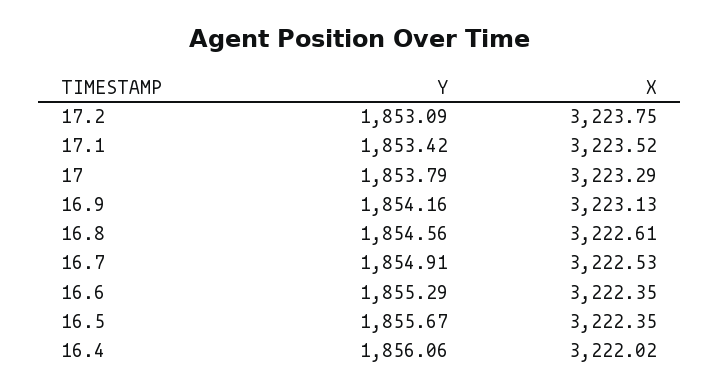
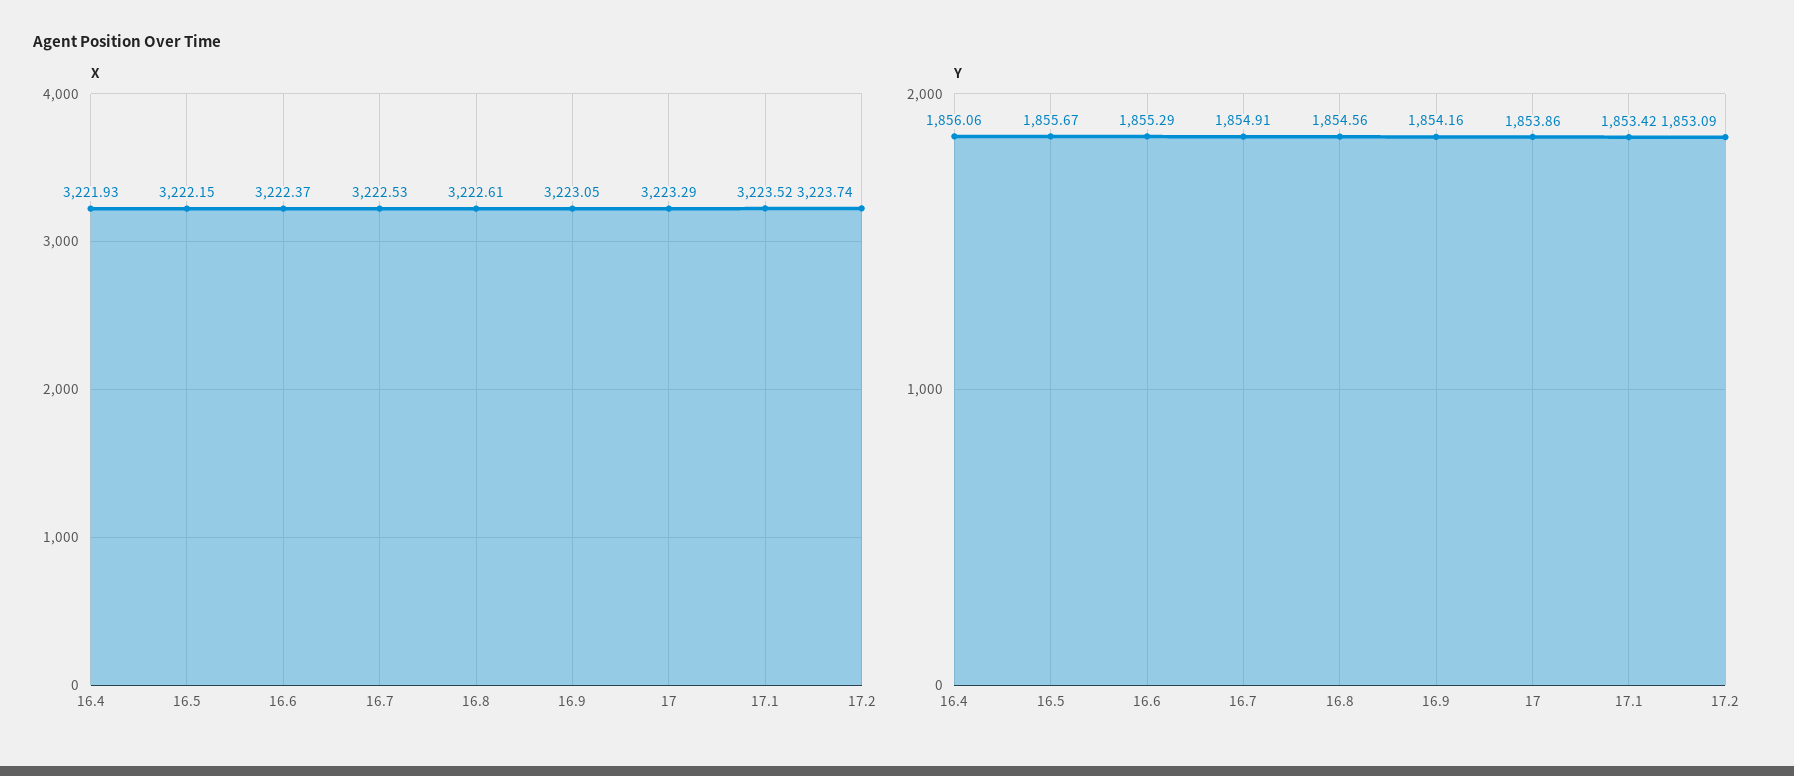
  {
    "Y": {
      "17.2": 1853.09,
      "17.1": 1853.42,
-     "17": 1853.79,
+     "17": 1853.86,
      "16.9": 1854.16,
      "16.8": 1854.56,
      "16.7": 1854.91,
      "16.6": 1855.29,
      "16.5": 1855.67,
      "16.4": 1856.06
    },
    "X": {
-     "17.2": 3223.75,
+     "17.2": 3223.74,
      "17.1": 3223.52,
      "17": 3223.29,
-     "16.9": 3223.13,
+     "16.9": 3223.05,
      "16.8": 3222.61,
      "16.7": 3222.53,
-     "16.6": 3222.35,
+     "16.6": 3222.37,
-     "16.5": 3222.35,
+     "16.5": 3222.15,
-     "16.4": 3222.02
+     "16.4": 3221.93
    }
  }

